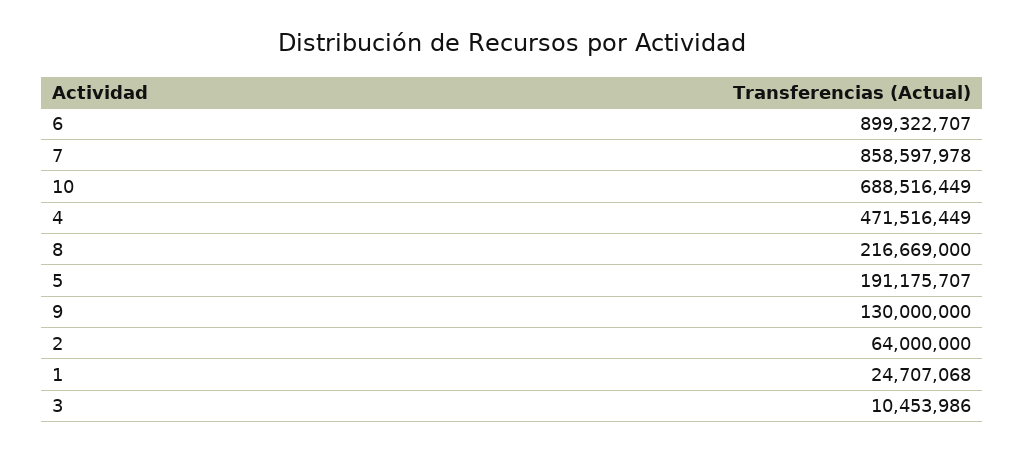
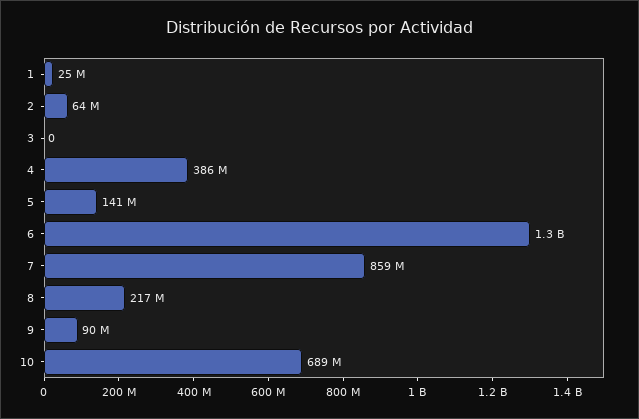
  {
-   "6": 899322707,
+   "6": 1300000000,
    "7": 858597978,
    "10": 688516449,
-   "4": 471516449,
+   "4": 386000000,
    "8": 216669000,
-   "5": 191175707,
+   "5": 141000000,
-   "9": 130000000,
+   "9": 90000000,
    "2": 64000000,
    "1": 24707068,
-   "3": 10453986
+   "3": 0
  }

